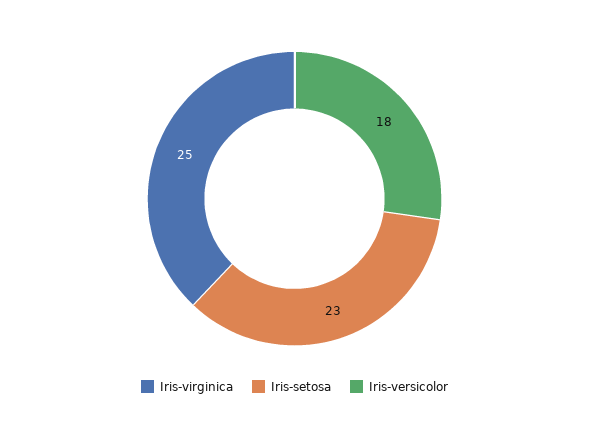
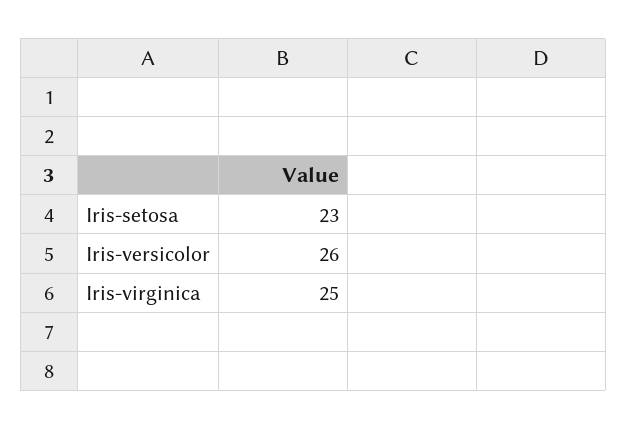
  {
    "Iris-virginica": 25,
    "Iris-setosa": 23,
-   "Iris-versicolor": 18
+   "Iris-versicolor": 26
  }

